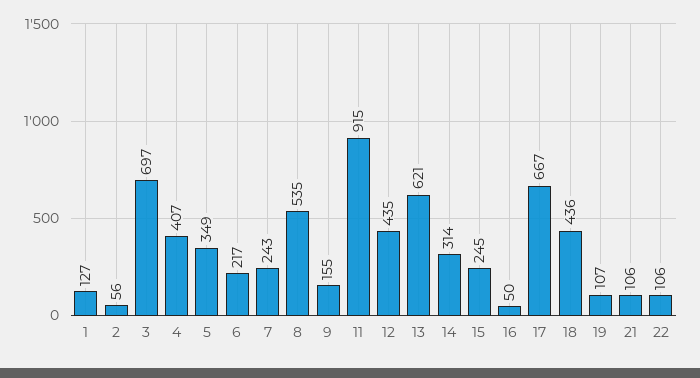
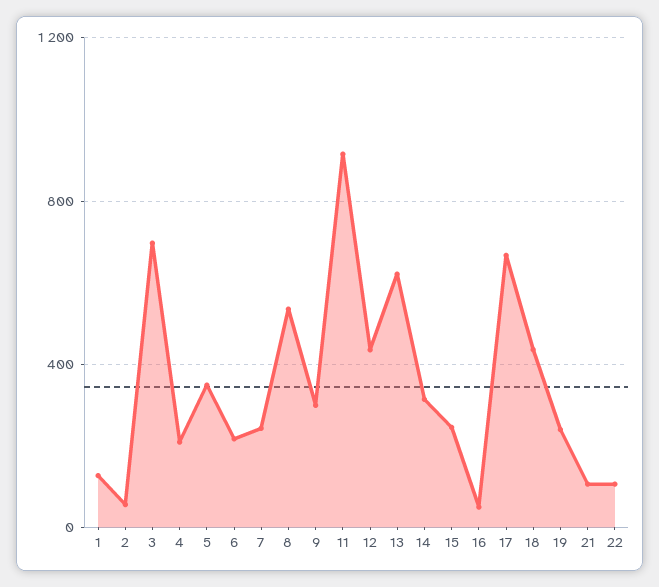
  {
    "1": 127,
    "2": 56,
    "3": 697,
-   "4": 407,
+   "4": 200,
    "5": 349,
    "6": 217,
    "7": 243,
    "8": 535,
-   "9": 155,
+   "9": 300,
    "11": 915,
    "12": 435,
    "13": 621,
    "14": 314,
    "15": 245,
    "16": 50,
    "17": 667,
    "18": 436,
-   "19": 107,
+   "19": 250,
    "21": 106,
    "22": 106
  }

